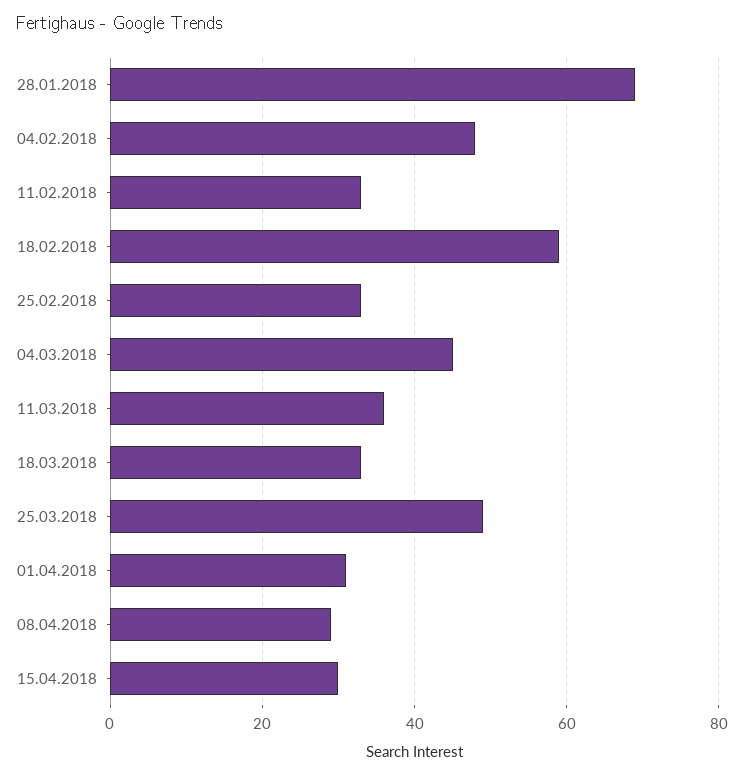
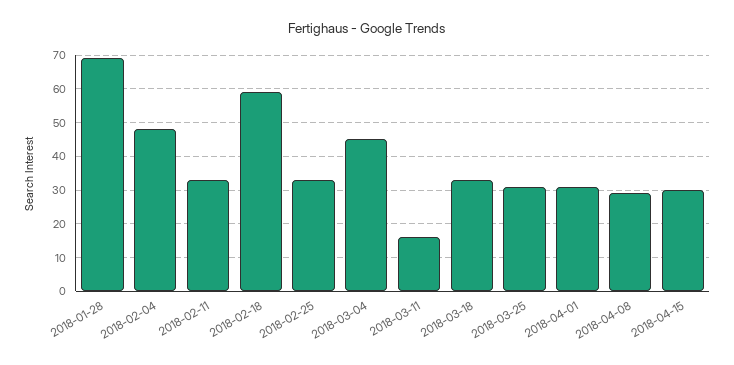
  {
    "28.01.2018": 70,
    "04.02.2018": 50,
    "11.02.2018": 35,
    "18.02.2018": 60,
    "25.02.2018": 35,
    "04.03.2018": 45,
-   "11.03.2018": 35,
+   "11.03.2018": 15,
    "18.03.2018": 35,
-   "25.03.2018": 50,
+   "25.03.2018": 30,
    "01.04.2018": 30,
    "08.04.2018": 30,
    "15.04.2018": 30
  }

